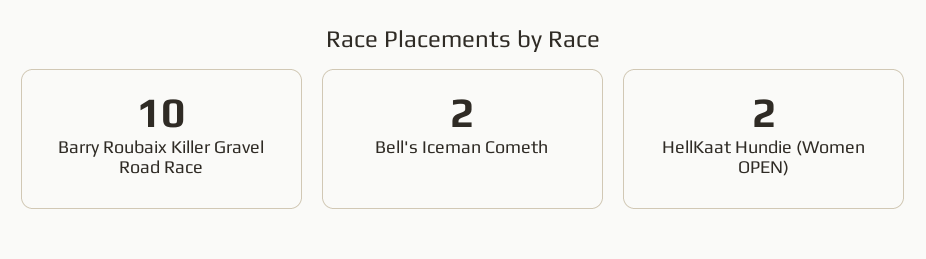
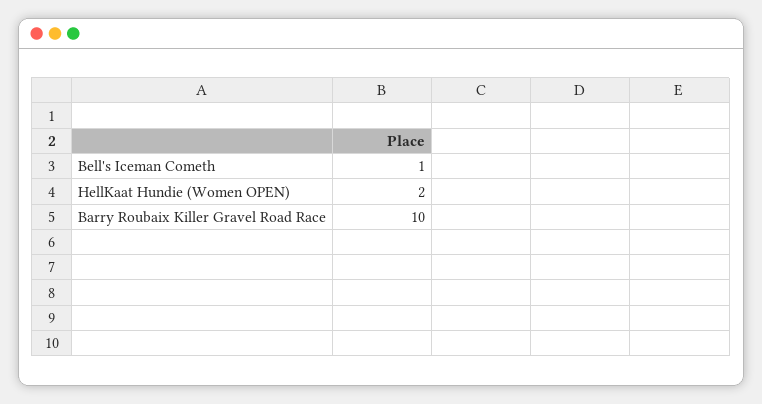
  {
    "Barry Roubaix Killer Gravel Road Race": 10,
-   "Bell's Iceman Cometh": 2,
+   "Bell's Iceman Cometh": 1,
    "HellKaat Hundie (Women OPEN)": 2
  }

